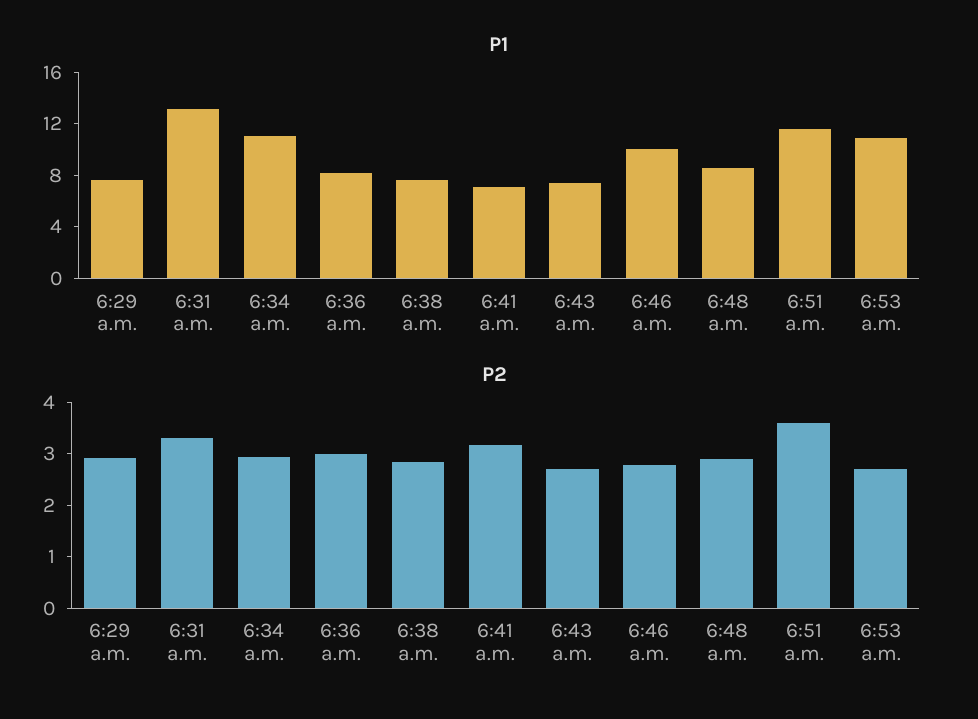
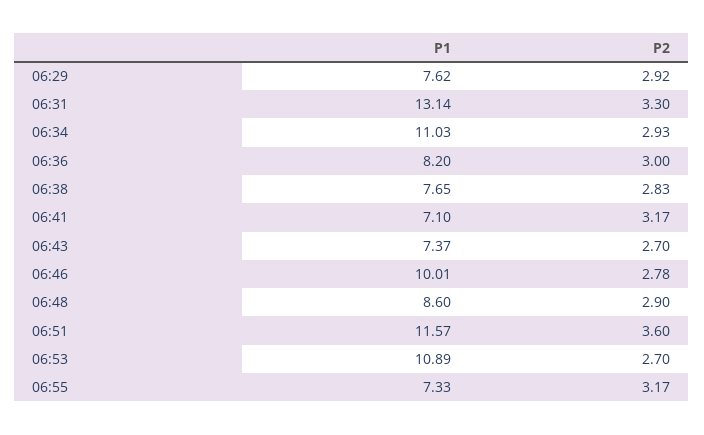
  {
    "P1": {
      "6:29 a.m.": 7.62,
      "6:31 a.m.": 13.14,
      "6:34 a.m.": 11.03,
      "6:36 a.m.": 8.2,
      "6:38 a.m.": 7.65,
      "6:41 a.m.": 7.1,
      "6:43 a.m.": 7.37,
      "6:46 a.m.": 10.01,
      "6:48 a.m.": 8.6,
      "6:51 a.m.": 11.57,
-     "6:53 a.m.": 10.89
+     "6:53 a.m.": 10.89,
+     "06:55": 7.33
    },
    "P2": {
      "6:29 a.m.": 2.92,
      "6:31 a.m.": 3.3,
      "6:34 a.m.": 2.93,
      "6:36 a.m.": 3,
      "6:38 a.m.": 2.83,
      "6:41 a.m.": 3.17,
      "6:43 a.m.": 2.7,
      "6:46 a.m.": 2.78,
      "6:48 a.m.": 2.9,
      "6:51 a.m.": 3.6,
-     "6:53 a.m.": 2.7
+     "6:53 a.m.": 2.7,
+     "06:55": 3.17
    }
  }

